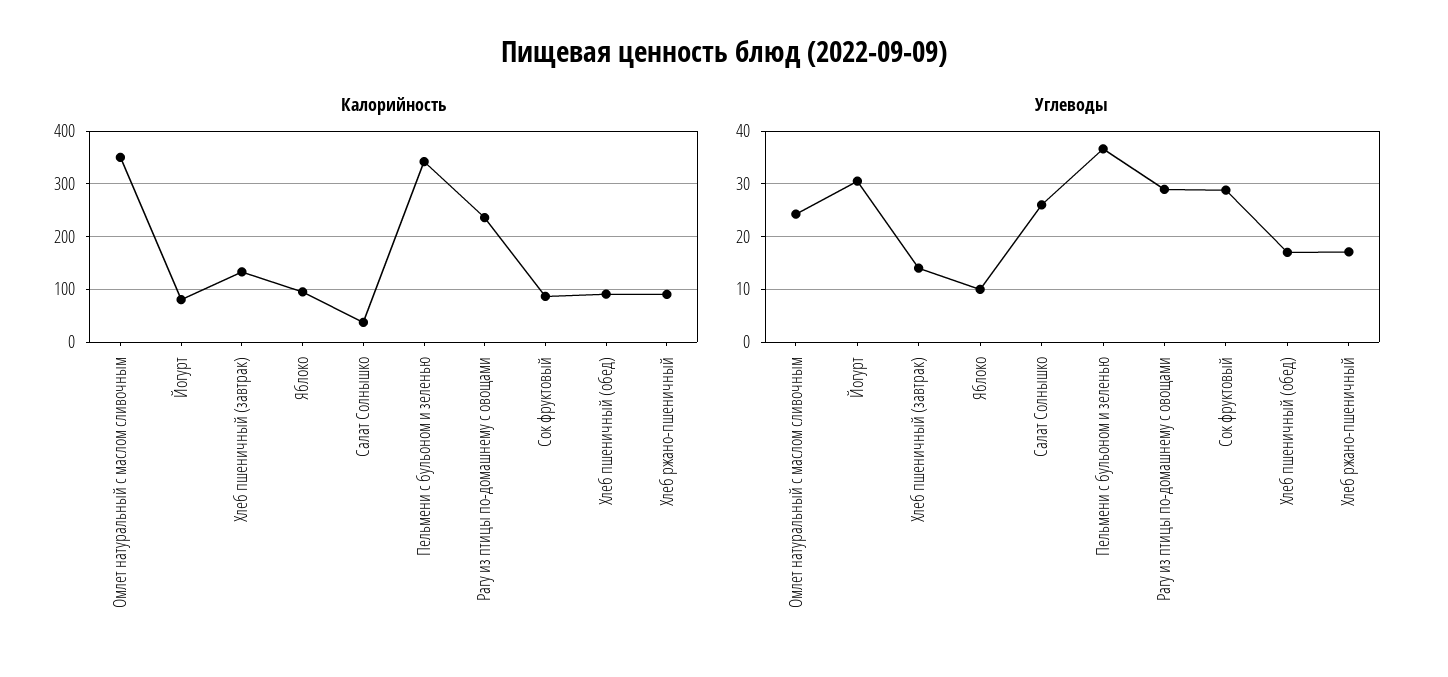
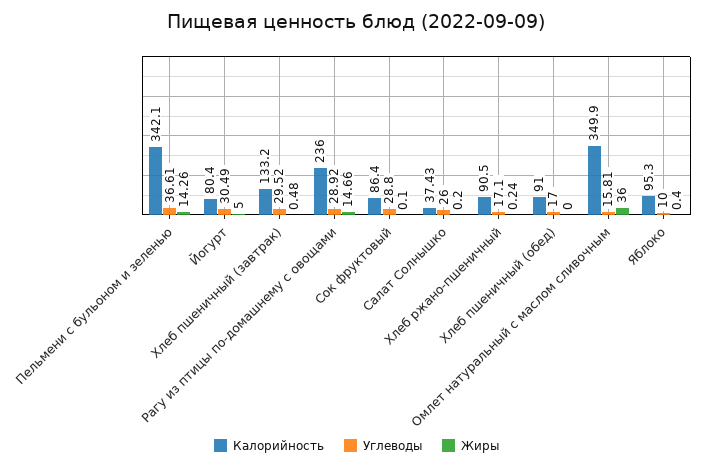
  {
    "Калорийность": {
      "Омлет натуральный с маслом сливочным": 349.9,
      "Йогурт": 80.4,
      "Хлеб пшеничный (завтрак)": 133.2,
      "Яблоко": 95.3,
      "Салат Солнышко": 37.43,
      "Пельмени с бульоном и зеленью": 342.1,
      "Рагу из птицы по-домашнему с овощами": 236,
      "Сок фруктовый": 86.4,
      "Хлеб пшеничный (обед)": 91,
      "Хлеб ржано-пшеничный": 90.5
    },
    "Углеводы": {
-     "Омлет натуральный с маслом сливочным": 24,
+     "Омлет натуральный с маслом сливочным": 15.81,
      "Йогурт": 30.49,
-     "Хлеб пшеничный (завтрак)": 14,
+     "Хлеб пшеничный (завтрак)": 29.52,
      "Яблоко": 10,
      "Салат Солнышко": 26,
      "Пельмени с бульоном и зеленью": 36.61,
      "Рагу из птицы по-домашнему с овощами": 28.92,
      "Сок фруктовый": 28.8,
      "Хлеб пшеничный (обед)": 17,
      "Хлеб ржано-пшеничный": 17.1
-   }
+   },
+   "Жиры": {
+     "Пельмени с бульоном и зеленью": 14.26,
+     "Йогурт": 5,
+     "Хлеб пшеничный (завтрак)": 0.48,
+     "Рагу из птицы по-домашнему с овощами": 14.66,
+     "Сок фруктовый": 0.1,
+     "Салат Солнышко": 0.2,
+     "Хлеб ржано-пшеничный": 0.24,
+     "Хлеб пшеничный (обед)": 0,
+     "Омлет натуральный с маслом сливочным": 36,
+     "Яблоко": 0.4
+   }
  }

